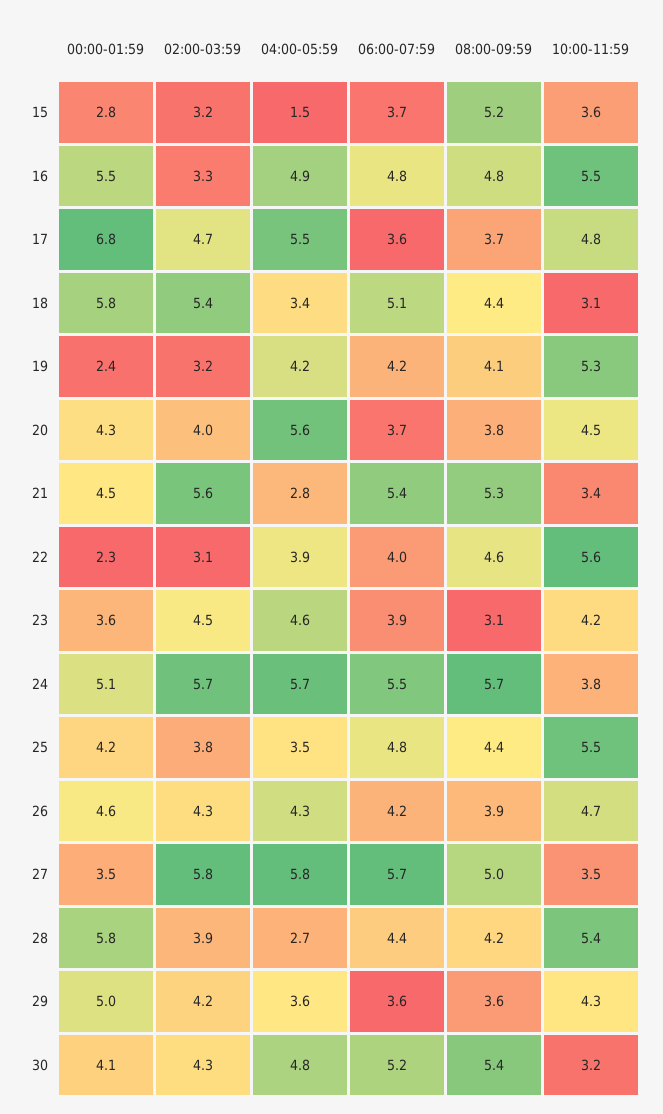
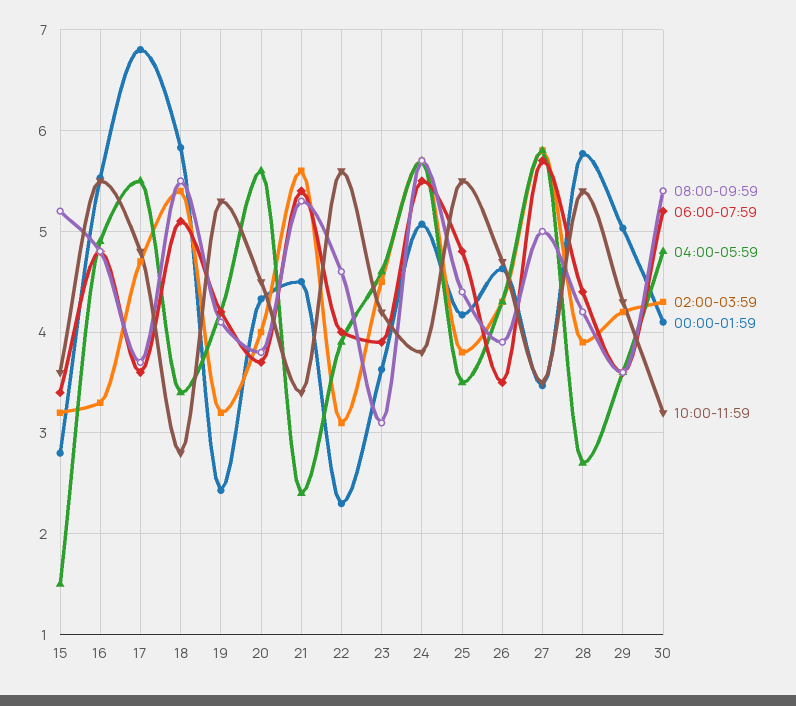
  {
    "00:00-01:59": {
      "15": 2.8,
      "16": 5.5,
      "17": 6.8,
      "18": 5.8,
      "19": 2.4,
      "20": 4.3,
      "21": 4.5,
      "22": 2.3,
      "23": 3.6,
      "24": 5.1,
      "25": 4.2,
      "26": 4.6,
      "27": 3.5,
      "28": 5.8,
      "29": 5,
      "30": 4.1
    },
    "02:00-03:59": {
      "15": 3.2,
      "16": 3.3,
      "17": 4.7,
      "18": 5.4,
      "19": 3.2,
      "20": 4,
      "21": 5.6,
      "22": 3.1,
      "23": 4.5,
      "24": 5.7,
      "25": 3.8,
      "26": 4.3,
      "27": 5.8,
      "28": 3.9,
      "29": 4.2,
      "30": 4.3
    },
    "04:00-05:59": {
      "15": 1.5,
      "16": 4.9,
      "17": 5.5,
      "18": 3.4,
      "19": 4.2,
      "20": 5.6,
-     "21": 2.8,
+     "21": 2.4,
      "22": 3.9,
      "23": 4.6,
      "24": 5.7,
      "25": 3.5,
      "26": 4.3,
      "27": 5.8,
      "28": 2.7,
      "29": 3.6,
      "30": 4.8
    },
    "06:00-07:59": {
-     "15": 3.7,
+     "15": 3.4,
      "16": 4.8,
      "17": 3.6,
      "18": 5.1,
      "19": 4.2,
      "20": 3.7,
      "21": 5.4,
      "22": 4,
      "23": 3.9,
      "24": 5.5,
      "25": 4.8,
-     "26": 4.2,
+     "26": 3.5,
      "27": 5.7,
      "28": 4.4,
      "29": 3.6,
      "30": 5.2
    },
    "08:00-09:59": {
      "15": 5.2,
      "16": 4.8,
      "17": 3.7,
-     "18": 4.4,
+     "18": 5.5,
      "19": 4.1,
      "20": 3.8,
      "21": 5.3,
      "22": 4.6,
      "23": 3.1,
      "24": 5.7,
      "25": 4.4,
      "26": 3.9,
      "27": 5,
      "28": 4.2,
      "29": 3.6,
      "30": 5.4
    },
    "10:00-11:59": {
      "15": 3.6,
      "16": 5.5,
      "17": 4.8,
-     "18": 3.1,
+     "18": 2.8,
      "19": 5.3,
      "20": 4.5,
      "21": 3.4,
      "22": 5.6,
      "23": 4.2,
      "24": 3.8,
      "25": 5.5,
      "26": 4.7,
      "27": 3.5,
      "28": 5.4,
      "29": 4.3,
      "30": 3.2
    }
  }

